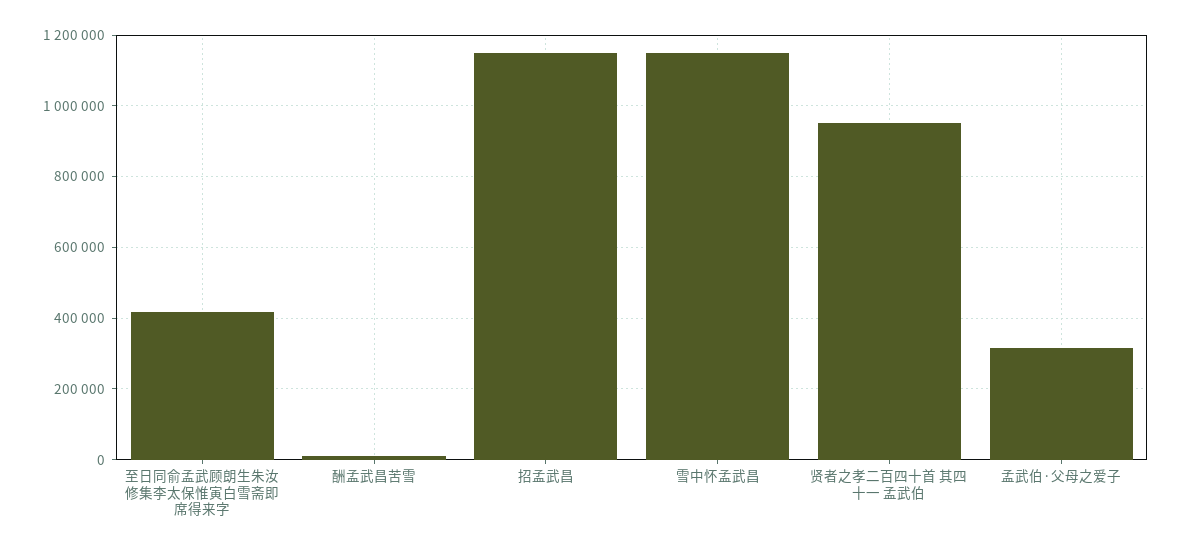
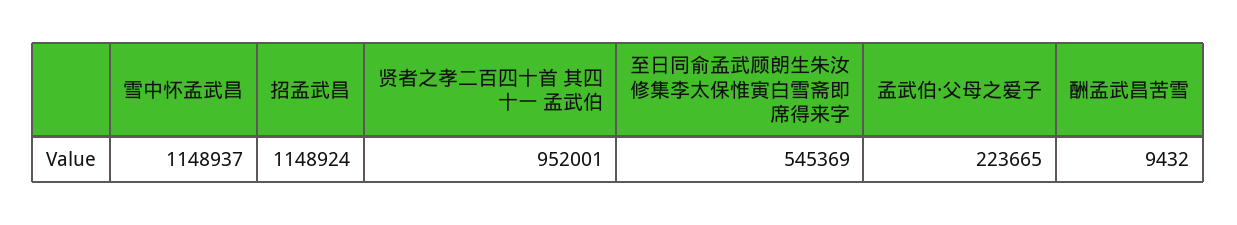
  {
-   "至日同俞孟武顾朗生朱汝修集李太保惟寅白雪斋即席得来字": 420000,
+   "至日同俞孟武顾朗生朱汝修集李太保惟寅白雪斋即席得来字": 545369,
    "酬孟武昌苦雪": 9432,
    "招孟武昌": 1148924,
    "雪中怀孟武昌": 1148937,
    "贤者之孝二百四十首 其四十一 孟武伯": 952001,
-   "孟武伯·父母之爱子": 320000
+   "孟武伯·父母之爱子": 223665
  }

